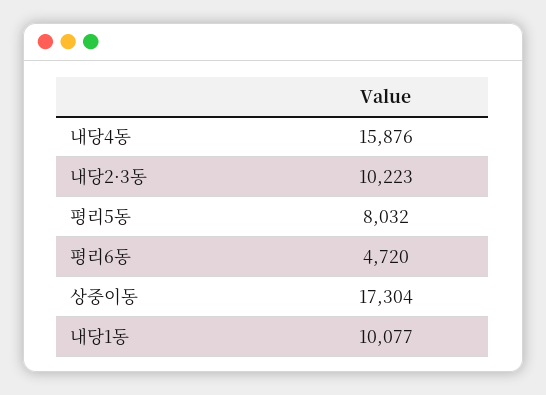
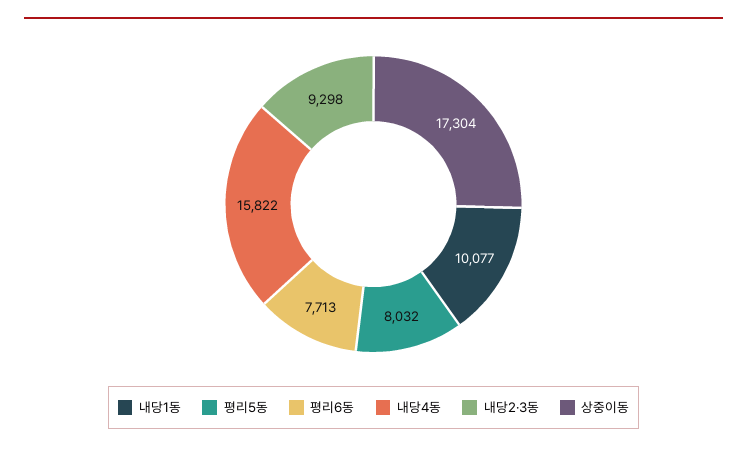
  {
-   "내당4동": 15876,
+   "내당4동": 15822,
-   "내당2·3동": 10223,
+   "내당2·3동": 9298,
    "평리5동": 8032,
-   "평리6동": 4720,
+   "평리6동": 7713,
    "상중이동": 17304,
    "내당1동": 10077
  }

